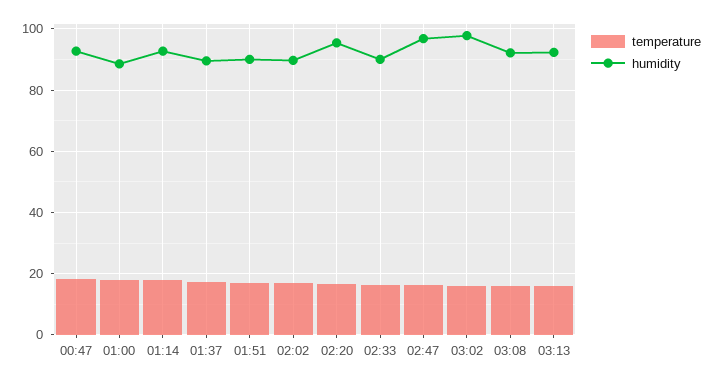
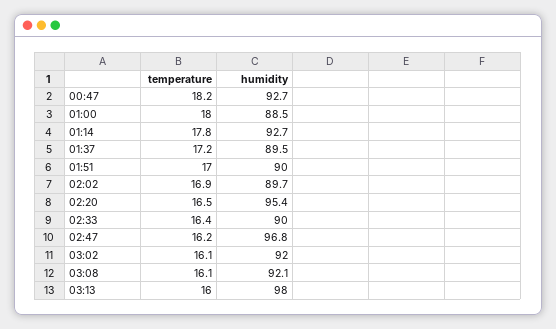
  {
    "temperature": {
      "00:47": 18.2,
      "01:00": 18,
      "01:14": 17.8,
      "01:37": 17.2,
      "01:51": 17,
      "02:02": 16.9,
      "02:20": 16.5,
      "02:33": 16.4,
      "02:47": 16.2,
      "03:02": 16.1,
      "03:08": 16.1,
      "03:13": 16
    },
    "humidity": {
      "00:47": 92.7,
      "01:00": 88.5,
      "01:14": 92.7,
      "01:37": 89.5,
      "01:51": 90,
      "02:02": 89.7,
      "02:20": 95.4,
      "02:33": 90,
      "02:47": 96.8,
-     "03:02": 98,
+     "03:02": 92,
      "03:08": 92.1,
-     "03:13": 92
+     "03:13": 98
    }
  }

